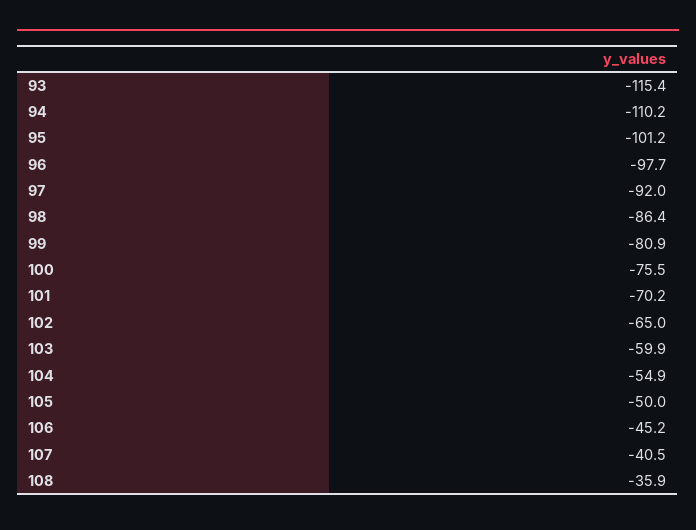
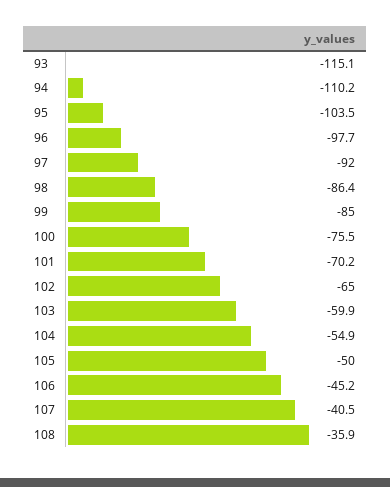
  {
-   "93": -115.4,
+   "93": -115.1,
    "94": -110.2,
-   "95": -101.2,
+   "95": -103.5,
    "96": -97.7,
    "97": -92,
    "98": -86.4,
-   "99": -80.9,
+   "99": -85,
    "100": -75.5,
    "101": -70.2,
    "102": -65,
    "103": -59.9,
    "104": -54.9,
    "105": -50,
    "106": -45.2,
    "107": -40.5,
    "108": -35.9
  }

